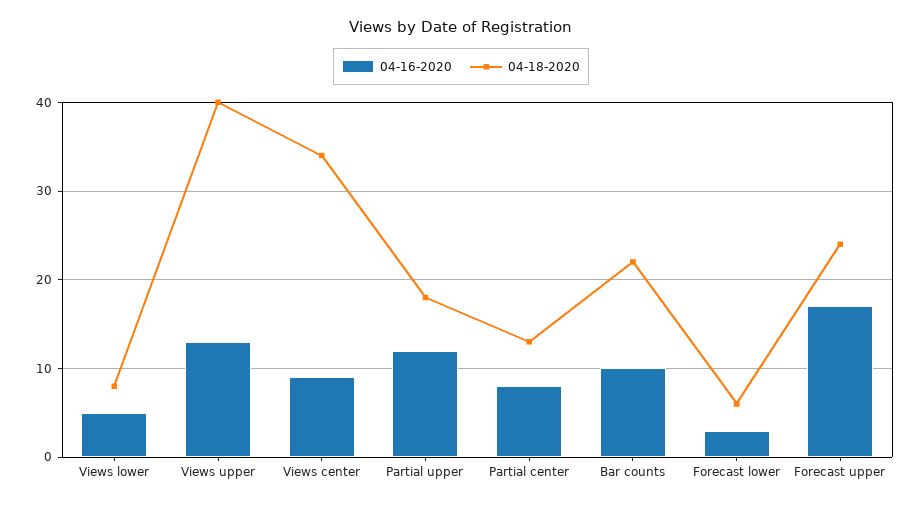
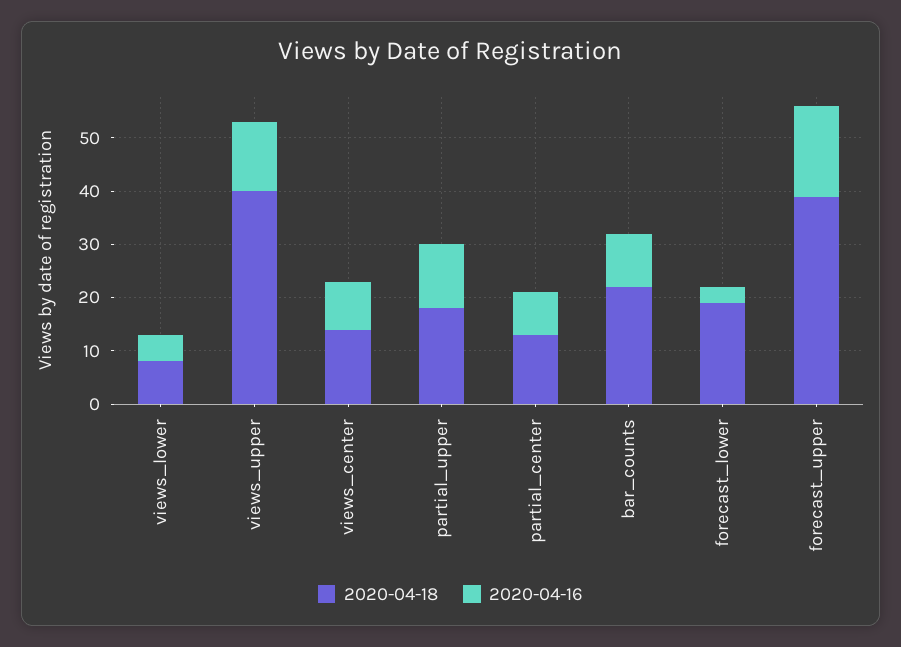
  {
    "04-16-2020": {
      "Views lower": 5,
      "Views upper": 13,
      "Views center": 9,
      "Partial upper": 12,
      "Partial center": 8,
      "Bar counts": 10,
      "Forecast lower": 3,
      "Forecast upper": 17
    },
    "04-18-2020": {
      "Views lower": 8,
      "Views upper": 40,
-     "Views center": 34,
+     "Views center": 15,
      "Partial upper": 18,
      "Partial center": 13,
      "Bar counts": 22,
-     "Forecast lower": 6,
+     "Forecast lower": 20,
-     "Forecast upper": 24
+     "Forecast upper": 40
    }
  }

